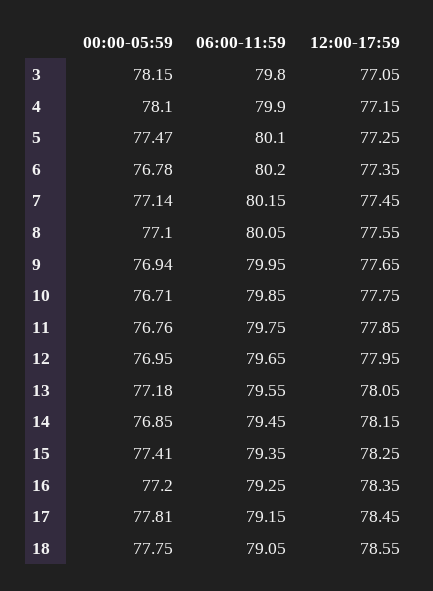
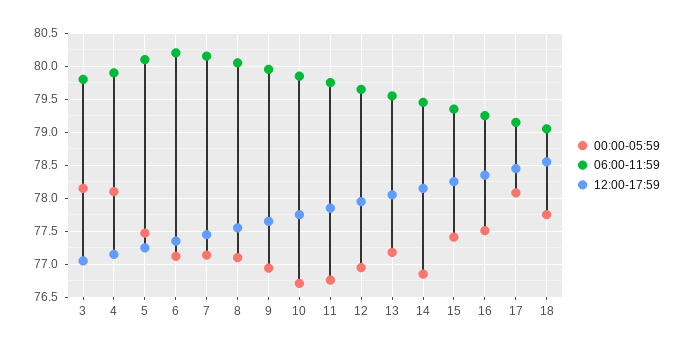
  {
    "00:00-05:59": {
      "3": 78.15,
      "4": 78.1,
      "5": 77.47,
-     "6": 76.78,
+     "6": 77.1,
      "7": 77.14,
      "8": 77.1,
      "9": 76.94,
      "10": 76.71,
      "11": 76.76,
      "12": 76.95,
      "13": 77.18,
      "14": 76.85,
      "15": 77.41,
-     "16": 77.2,
+     "16": 77.5,
-     "17": 77.81,
+     "17": 78.1,
      "18": 77.75
    },
    "06:00-11:59": {
      "3": 79.8,
      "4": 79.9,
      "5": 80.1,
      "6": 80.2,
      "7": 80.15,
      "8": 80.05,
      "9": 79.95,
      "10": 79.85,
      "11": 79.75,
      "12": 79.65,
      "13": 79.55,
      "14": 79.45,
      "15": 79.35,
      "16": 79.25,
      "17": 79.15,
      "18": 79.05
    },
    "12:00-17:59": {
      "3": 77.05,
      "4": 77.15,
      "5": 77.25,
      "6": 77.35,
      "7": 77.45,
      "8": 77.55,
      "9": 77.65,
      "10": 77.75,
      "11": 77.85,
      "12": 77.95,
      "13": 78.05,
      "14": 78.15,
      "15": 78.25,
      "16": 78.35,
      "17": 78.45,
      "18": 78.55
    }
  }

